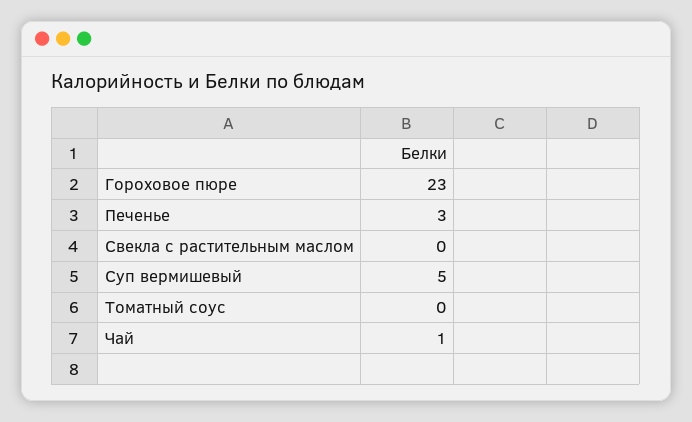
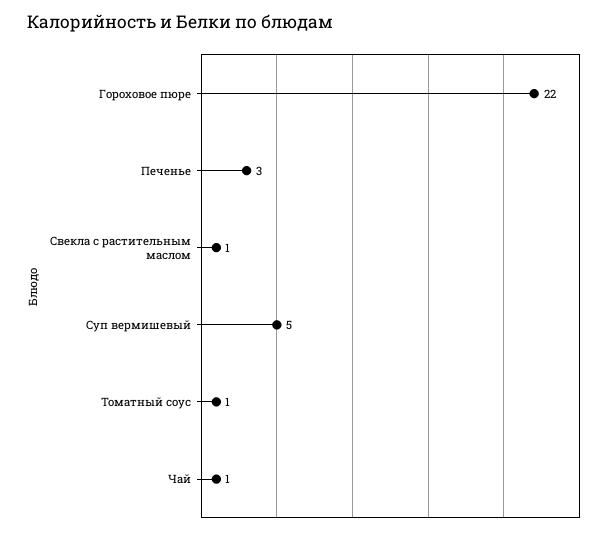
  {
-   "Гороховое пюре": 23,
+   "Гороховое пюре": 22,
    "Печенье": 3,
-   "Свекла с растительным маслом": 0,
+   "Свекла с растительным маслом": 1,
    "Суп вермишевый": 5,
-   "Томатный соус": 0,
+   "Томатный соус": 1,
    "Чай": 1
  }

